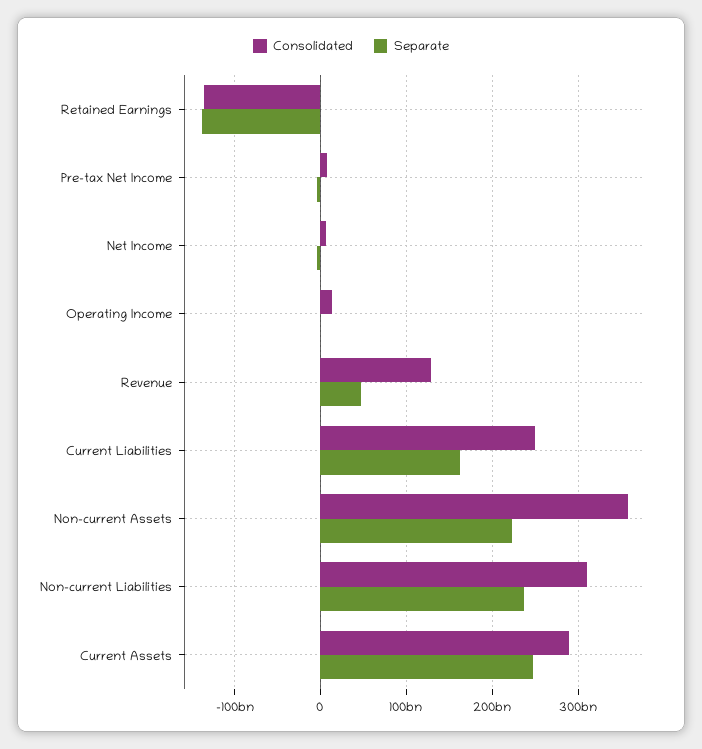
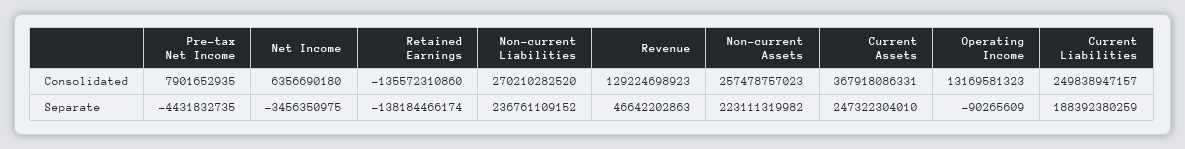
  {
    "Consolidated": {
      "Retained Earnings": -135572310860,
      "Pre-tax Net Income": 7901652935,
      "Net Income": 6356690180,
      "Operating Income": 13169581323,
      "Revenue": 129224698923,
      "Current Liabilities": 249838947157,
-     "Non-current Assets": 360000000000,
+     "Non-current Assets": 257478757023,
-     "Non-current Liabilities": 310000000000,
+     "Non-current Liabilities": 270210282520,
-     "Current Assets": 290000000000
+     "Current Assets": 367918086331
    },
    "Separate": {
      "Retained Earnings": -138184466174,
      "Pre-tax Net Income": -4431832735,
      "Net Income": -3456350975,
      "Operating Income": -90265609,
      "Revenue": 46642202863,
-     "Current Liabilities": 160000000000,
+     "Current Liabilities": 188392380259,
      "Non-current Assets": 223111319982,
      "Non-current Liabilities": 236761109152,
      "Current Assets": 247322304010
    }
  }

